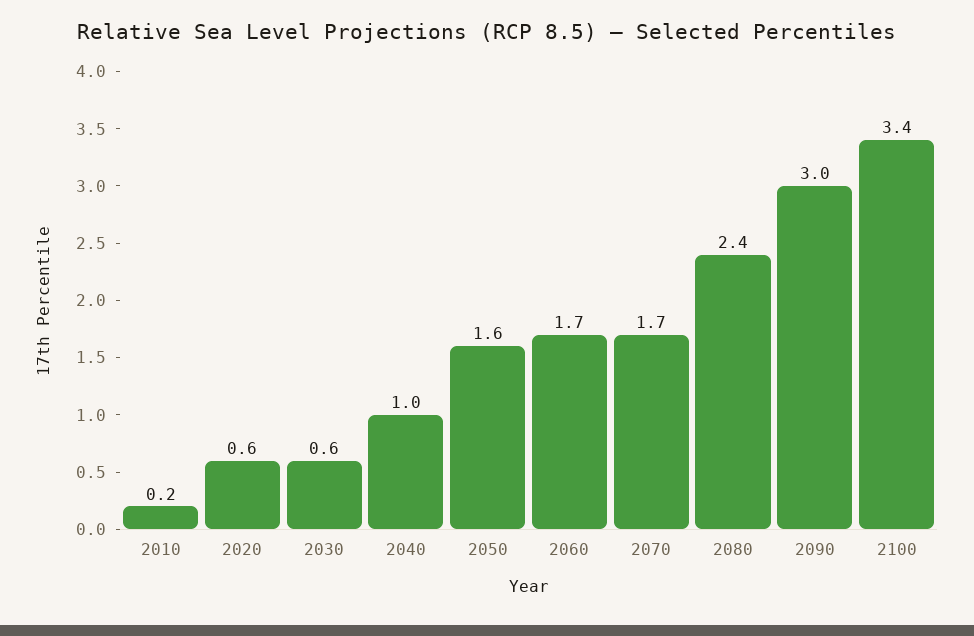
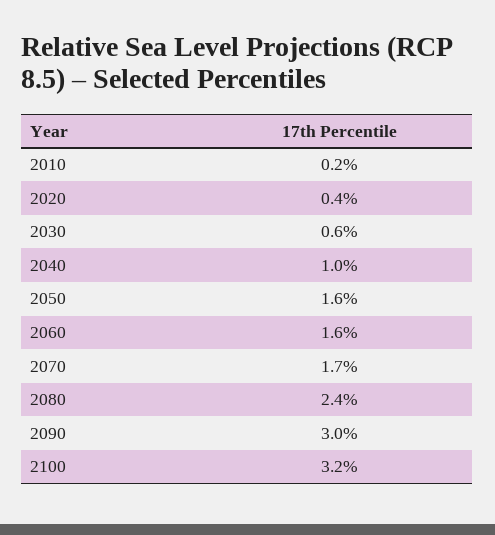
  {
    "2010": 0.2,
-   "2020": 0.6,
+   "2020": 0.4,
    "2030": 0.6,
    "2040": 1,
    "2050": 1.6,
-   "2060": 1.7,
+   "2060": 1.6,
    "2070": 1.7,
    "2080": 2.4,
    "2090": 3,
-   "2100": 3.4
+   "2100": 3.2
  }

